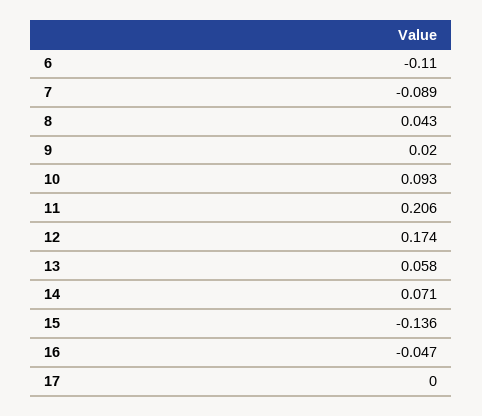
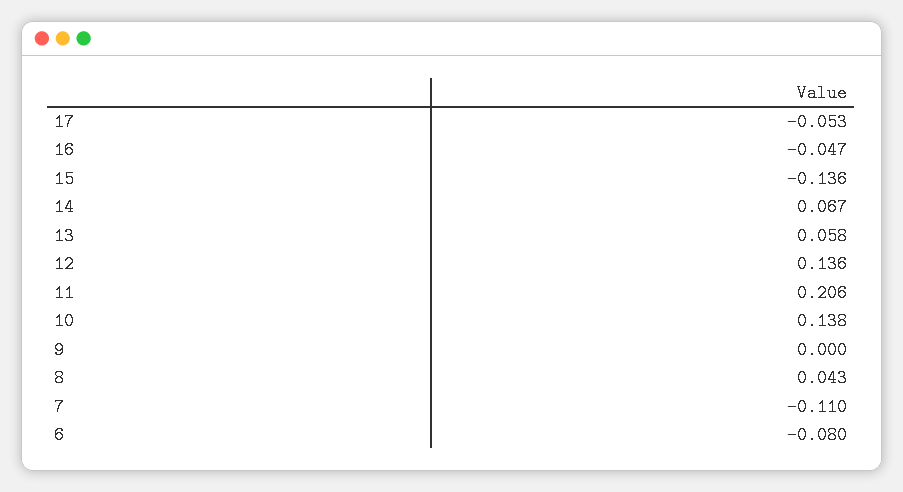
  {
-   "6": -0.11,
+   "6": -0.08,
-   "7": -0.089,
+   "7": -0.11,
    "8": 0.043,
-   "9": 0.02,
+   "9": 0,
-   "10": 0.093,
+   "10": 0.138,
    "11": 0.206,
-   "12": 0.174,
+   "12": 0.136,
    "13": 0.058,
-   "14": 0.071,
+   "14": 0.067,
    "15": -0.136,
    "16": -0.047,
-   "17": 0
+   "17": -0.053
  }

